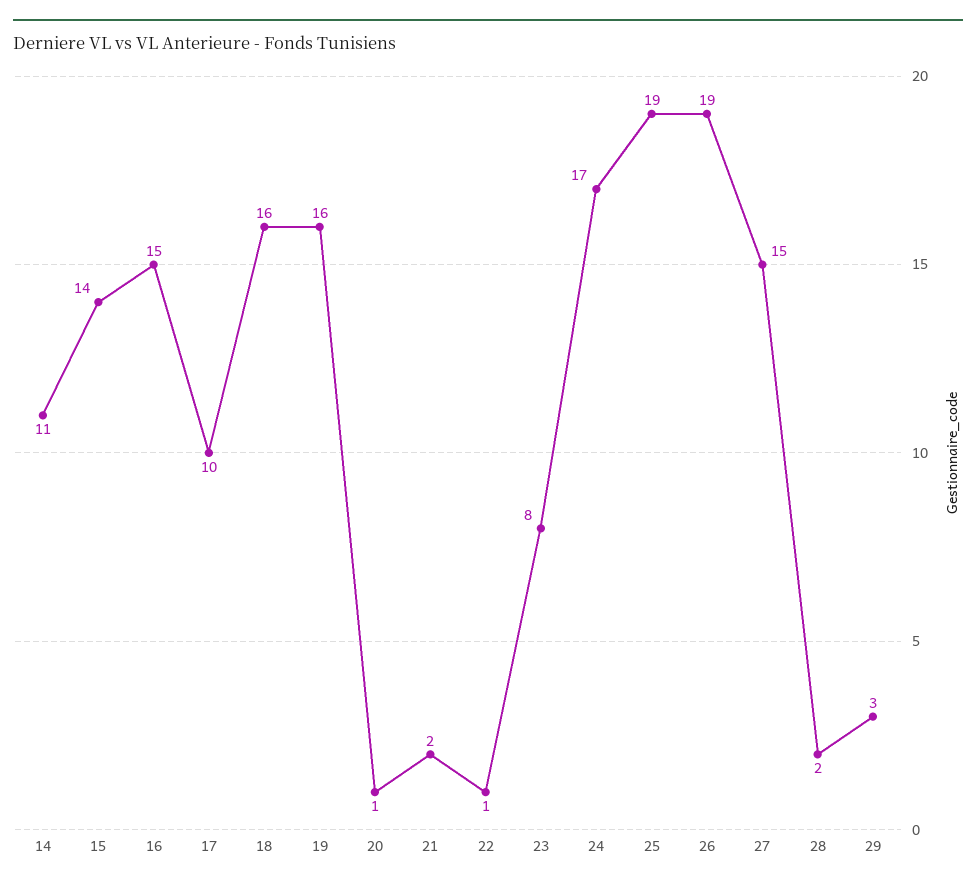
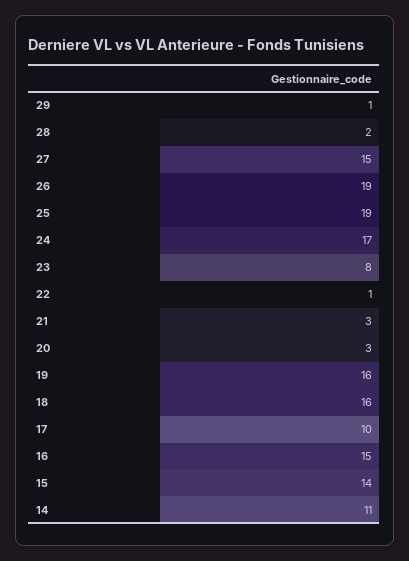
  {
    "14": 11,
    "15": 14,
    "16": 15,
    "17": 10,
    "18": 16,
    "19": 16,
-   "20": 1,
+   "20": 3,
-   "21": 2,
+   "21": 3,
    "22": 1,
    "23": 8,
    "24": 17,
    "25": 19,
    "26": 19,
    "27": 15,
    "28": 2,
-   "29": 3
+   "29": 1
  }

